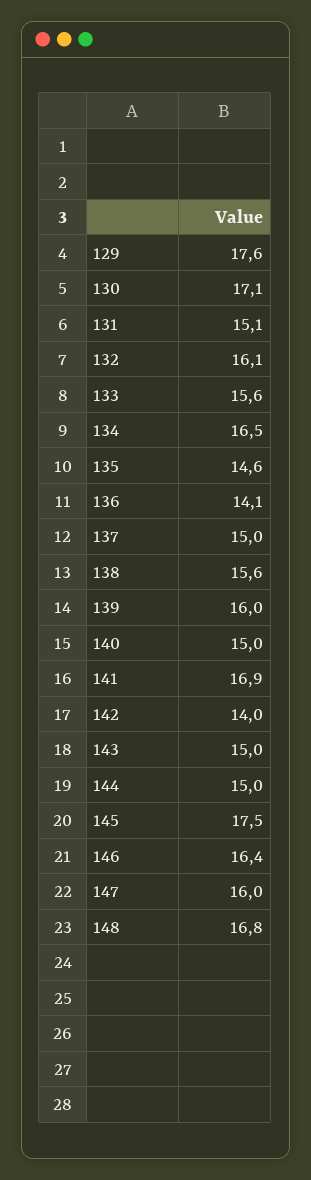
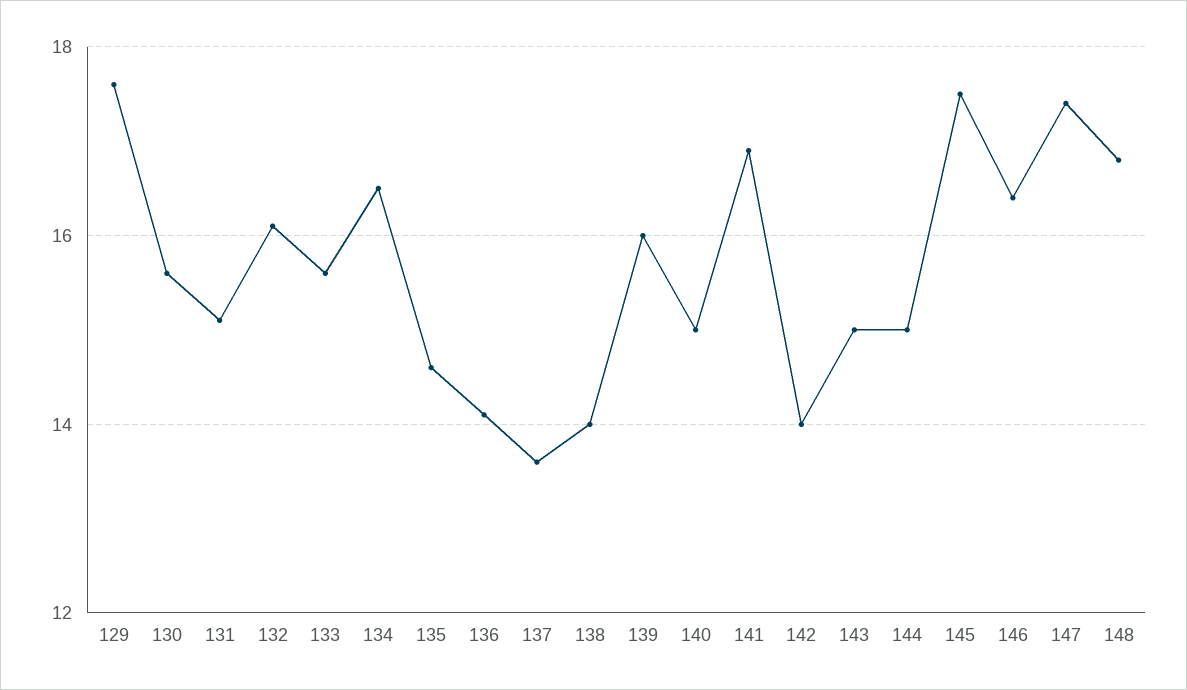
  {
    "129": 17.6,
-   "130": 17.1,
+   "130": 15.5,
    "131": 15.1,
    "132": 16.1,
    "133": 15.6,
    "134": 16.5,
    "135": 14.6,
    "136": 14.1,
-   "137": 15,
+   "137": 13.5,
-   "138": 15.6,
+   "138": 14,
    "139": 16,
    "140": 15,
    "141": 16.9,
    "142": 14,
    "143": 15,
    "144": 15,
    "145": 17.5,
    "146": 16.4,
-   "147": 16,
+   "147": 17.5,
    "148": 16.8
  }

